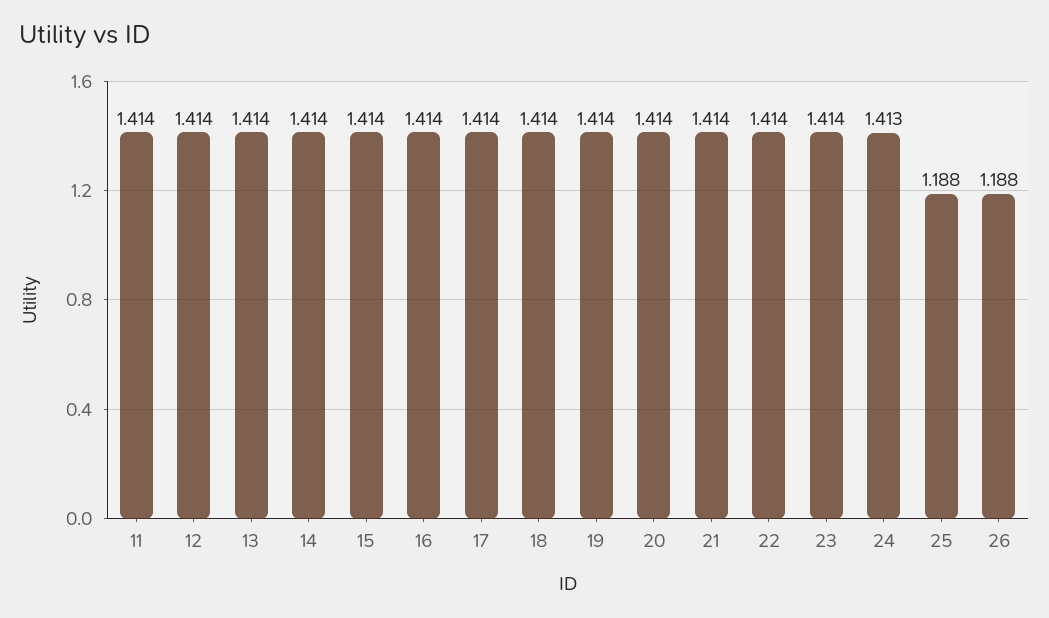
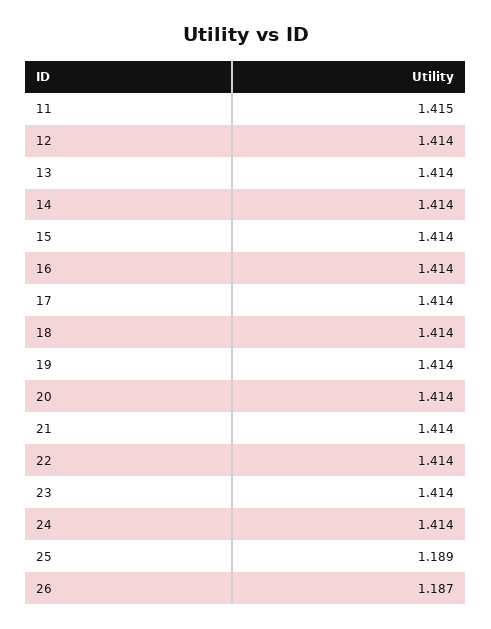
  {
-   "11": 1.414,
+   "11": 1.415,
    "12": 1.414,
    "13": 1.414,
    "14": 1.414,
    "15": 1.414,
    "16": 1.414,
    "17": 1.414,
    "18": 1.414,
    "19": 1.414,
    "20": 1.414,
    "21": 1.414,
    "22": 1.414,
    "23": 1.414,
-   "24": 1.413,
+   "24": 1.414,
-   "25": 1.188,
+   "25": 1.189,
-   "26": 1.188
+   "26": 1.187
  }

